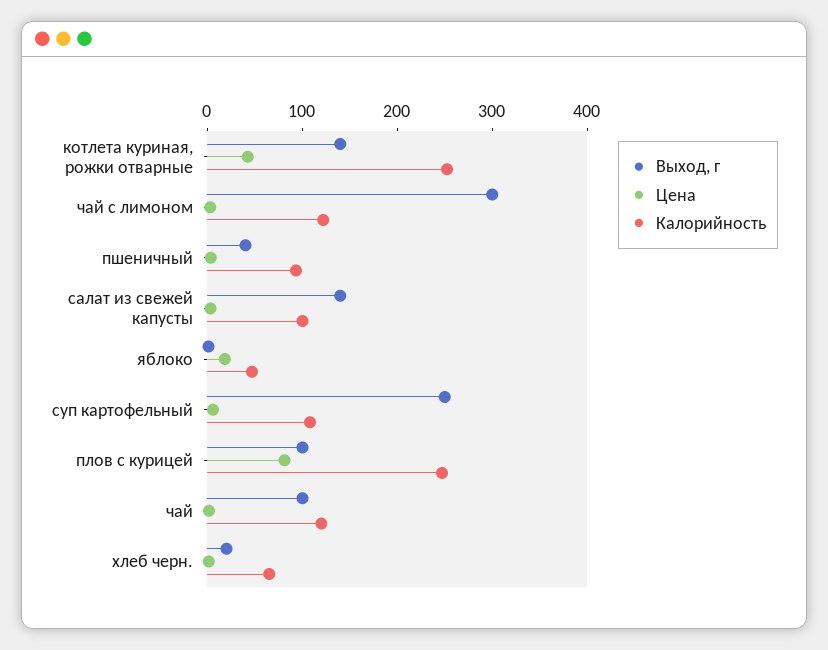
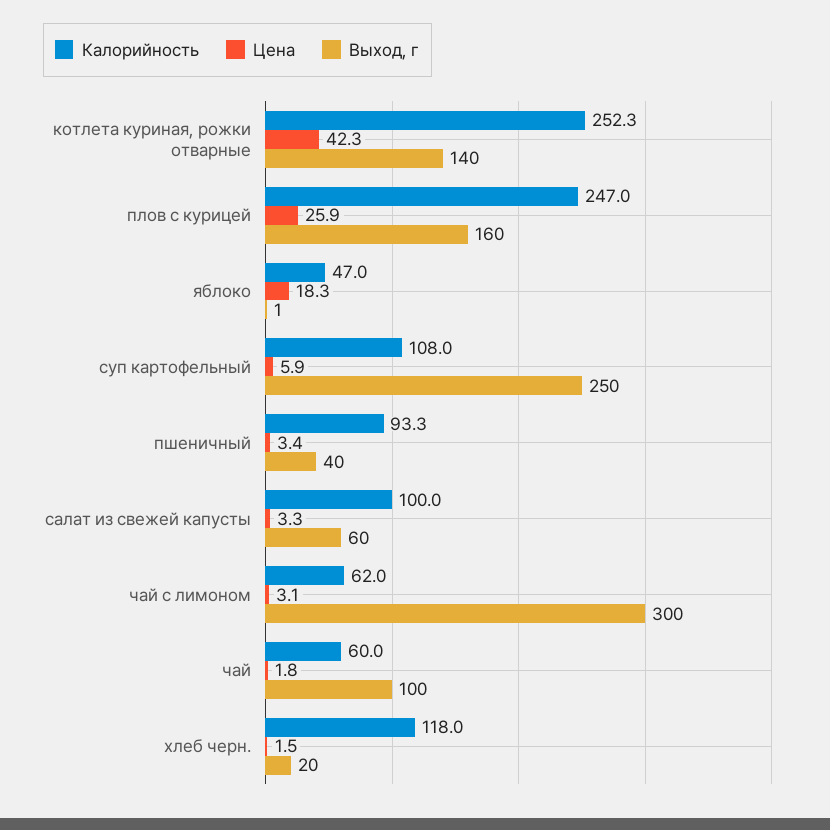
  {
    "Выход, г": {
      "котлета куриная, рожки отварные": 140,
      "чай с лимоном": 300,
      "пшеничный": 40,
-     "салат из свежей капусты": 140,
+     "салат из свежей капусты": 60,
      "яблоко": 1,
      "суп картофельный": 250,
-     "плов с курицей": 100,
+     "плов с курицей": 160,
      "чай": 100,
      "хлеб черн.": 20
    },
    "Цена": {
      "котлета куриная, рожки отварные": 42.3,
      "чай с лимоном": 3.1,
      "пшеничный": 3.4,
      "салат из свежей капусты": 3.3,
      "яблоко": 18.3,
      "суп картофельный": 5.9,
-     "плов с курицей": 80,
+     "плов с курицей": 25.9,
      "чай": 1.8,
      "хлеб черн.": 1.5
    },
    "Калорийность": {
      "котлета куриная, рожки отварные": 252.3,
-     "чай с лимоном": 120,
+     "чай с лимоном": 62,
      "пшеничный": 93.3,
      "салат из свежей капусты": 100,
      "яблоко": 47,
      "суп картофельный": 108,
      "плов с курицей": 247,
-     "чай": 120,
+     "чай": 60,
-     "хлеб черн.": 60
+     "хлеб черн.": 118
    }
  }

